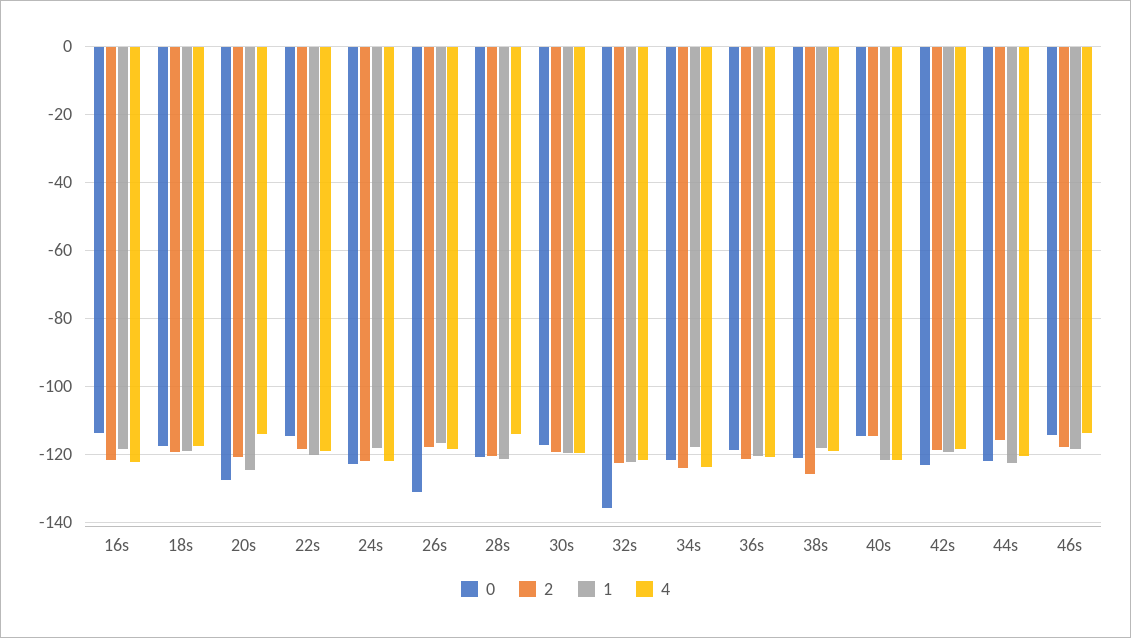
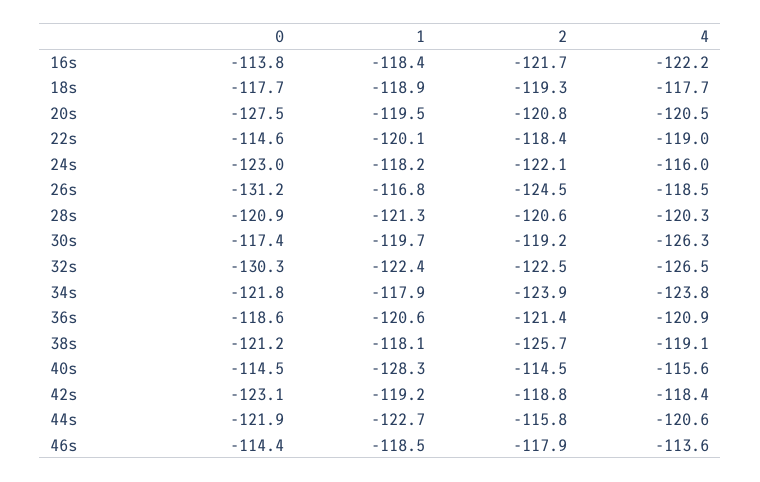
  {
    "0": {
      "16s": -113.8,
      "18s": -117.7,
      "20s": -127.5,
      "22s": -114.6,
      "24s": -123,
      "26s": -131.2,
      "28s": -120.9,
      "30s": -117.4,
-     "32s": -136,
+     "32s": -130.3,
      "34s": -121.8,
      "36s": -118.6,
      "38s": -121.2,
      "40s": -114.5,
      "42s": -123.1,
      "44s": -121.9,
      "46s": -114.4
    },
    "2": {
      "16s": -121.7,
      "18s": -119.3,
      "20s": -120.8,
      "22s": -118.4,
      "24s": -122.1,
-     "26s": -118,
+     "26s": -124.5,
      "28s": -120.6,
      "30s": -119.2,
      "32s": -122.5,
      "34s": -123.9,
      "36s": -121.4,
      "38s": -125.7,
      "40s": -114.5,
      "42s": -118.8,
      "44s": -115.8,
      "46s": -117.9
    },
    "1": {
      "16s": -118.4,
      "18s": -118.9,
-     "20s": -124,
+     "20s": -119.5,
      "22s": -120.1,
      "24s": -118.2,
      "26s": -116.8,
      "28s": -121.3,
      "30s": -119.7,
      "32s": -122.4,
      "34s": -117.9,
      "36s": -120.6,
      "38s": -118.1,
-     "40s": -122,
+     "40s": -128.3,
      "42s": -119.2,
      "44s": -122.7,
      "46s": -118.5
    },
    "4": {
      "16s": -122.2,
      "18s": -117.7,
-     "20s": -114,
+     "20s": -120.5,
      "22s": -119,
-     "24s": -122,
+     "24s": -116,
      "26s": -118.5,
-     "28s": -114,
+     "28s": -120.3,
-     "30s": -120,
+     "30s": -126.3,
-     "32s": -122,
+     "32s": -126.5,
      "34s": -123.8,
      "36s": -120.9,
      "38s": -119.1,
-     "40s": -122,
+     "40s": -115.6,
      "42s": -118.4,
      "44s": -120.6,
      "46s": -113.6
    }
  }

